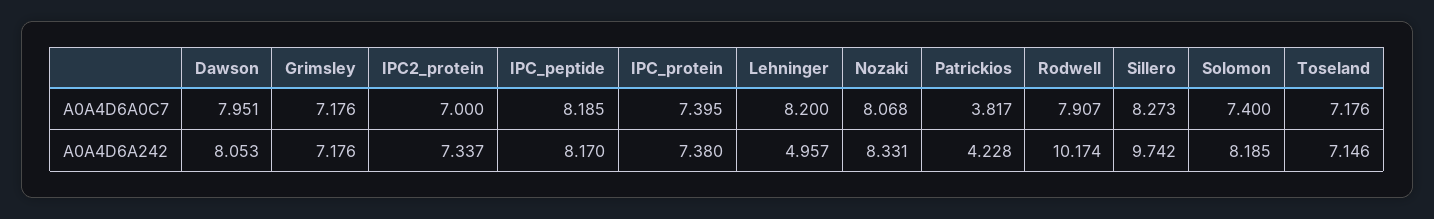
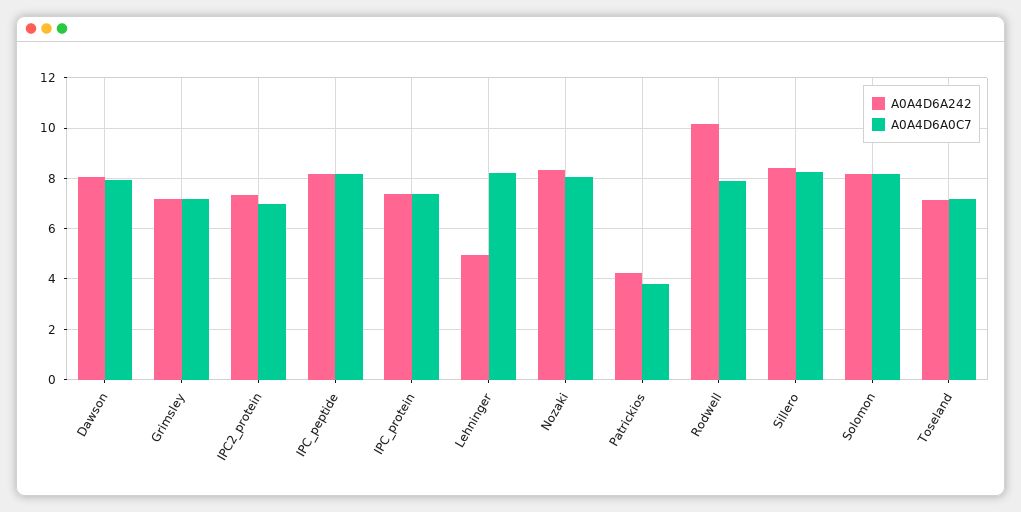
  {
    "A0A4D6A0C7": {
      "Dawson": 7.951,
      "Grimsley": 7.176,
      "IPC2_protein": 7,
      "IPC_peptide": 8.185,
      "IPC_protein": 7.395,
      "Lehninger": 8.2,
      "Nozaki": 8.068,
      "Patrickios": 3.817,
      "Rodwell": 7.907,
      "Sillero": 8.273,
-     "Solomon": 7.4,
+     "Solomon": 8.25,
      "Toseland": 7.176
    },
    "A0A4D6A242": {
      "Dawson": 8.053,
      "Grimsley": 7.176,
      "IPC2_protein": 7.337,
      "IPC_peptide": 8.17,
      "IPC_protein": 7.38,
      "Lehninger": 4.957,
      "Nozaki": 8.331,
      "Patrickios": 4.228,
      "Rodwell": 10.174,
-     "Sillero": 9.742,
+     "Sillero": 8.5,
      "Solomon": 8.185,
      "Toseland": 7.146
    }
  }

